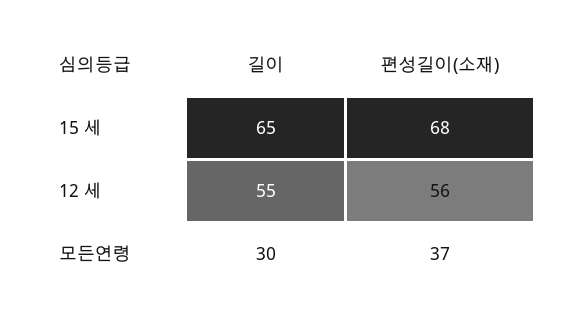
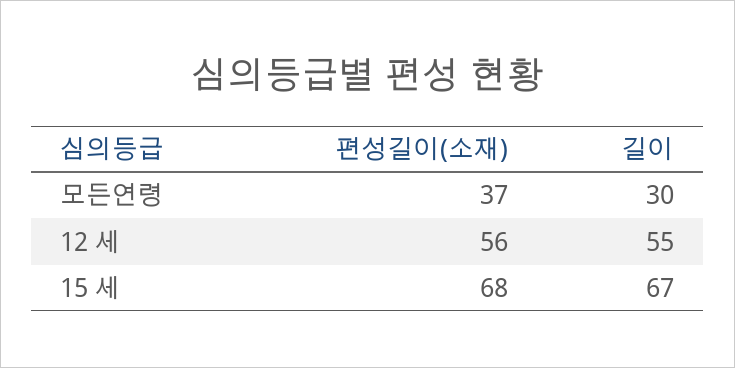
  {
    "길이": {
-     "15 세": 65,
+     "15 세": 67,
      "12 세": 55,
      "모든연령": 30
    },
    "편성길이(소재)": {
      "15 세": 68,
      "12 세": 56,
      "모든연령": 37
    }
  }

